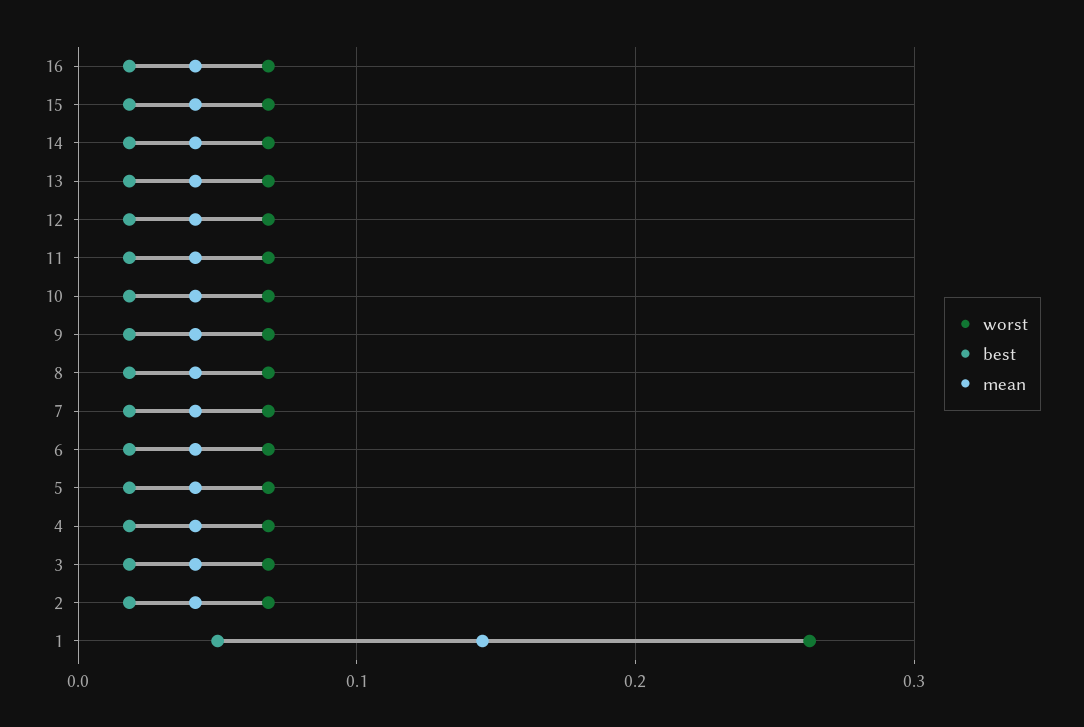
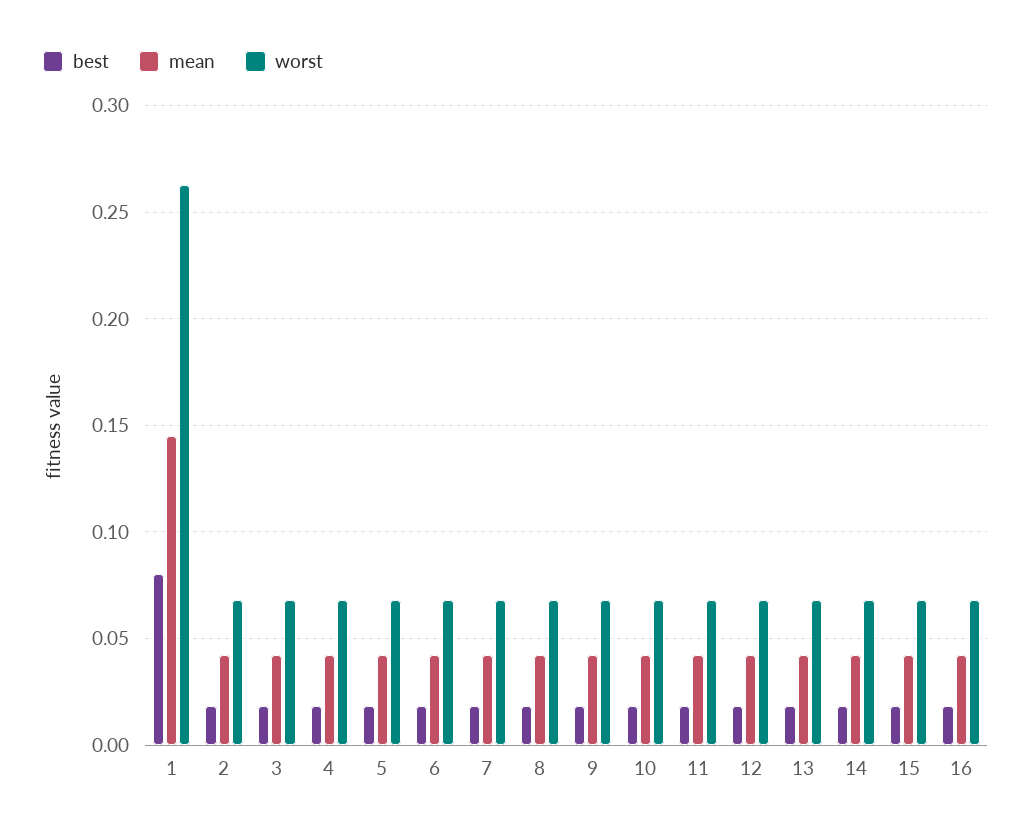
  {
    "worst": {
      "16": 0.07,
      "15": 0.07,
      "14": 0.07,
      "13": 0.07,
      "12": 0.07,
      "11": 0.07,
      "10": 0.07,
      "9": 0.07,
      "8": 0.07,
      "7": 0.07,
      "6": 0.07,
      "5": 0.07,
      "4": 0.07,
      "3": 0.07,
      "2": 0.07,
      "1": 0.265
    },
    "best": {
      "16": 0.02,
      "15": 0.02,
      "14": 0.02,
      "13": 0.02,
      "12": 0.02,
      "11": 0.02,
      "10": 0.02,
      "9": 0.02,
      "8": 0.02,
      "7": 0.02,
      "6": 0.02,
      "5": 0.02,
      "4": 0.02,
      "3": 0.02,
      "2": 0.02,
-     "1": 0.05
+     "1": 0.08
    },
    "mean": {
      "16": 0.04,
      "15": 0.04,
      "14": 0.04,
      "13": 0.04,
      "12": 0.04,
      "11": 0.04,
      "10": 0.04,
      "9": 0.04,
      "8": 0.04,
      "7": 0.04,
      "6": 0.04,
      "5": 0.04,
      "4": 0.04,
      "3": 0.04,
      "2": 0.04,
      "1": 0.145
    }
  }

